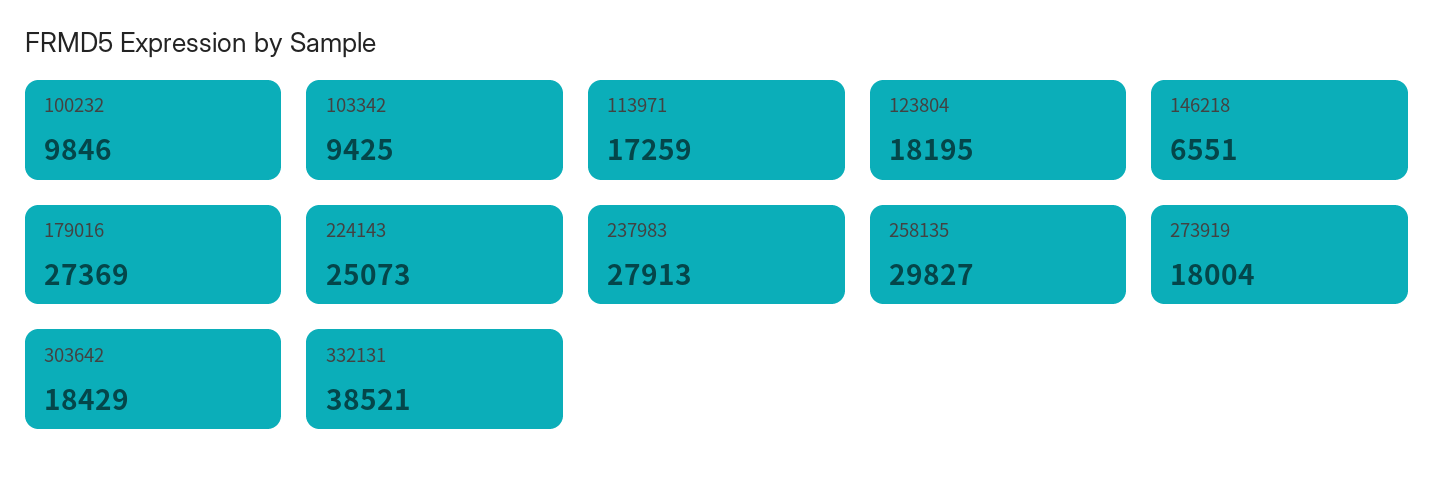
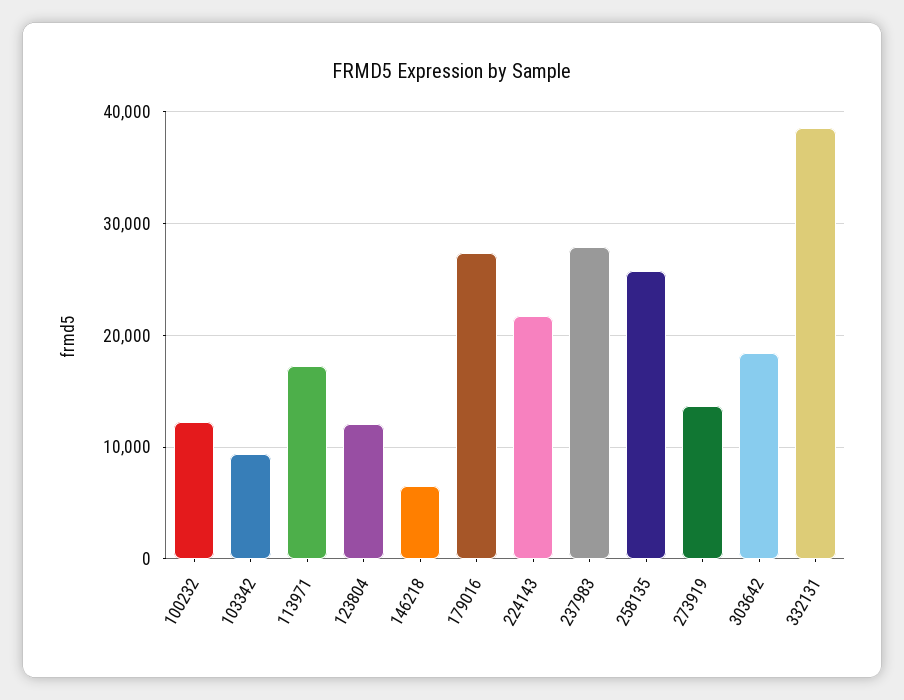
  {
-   "100232": 9846,
+   "100232": 12000,
    "103342": 9425,
    "113971": 17259,
-   "123804": 18195,
+   "123804": 12000,
    "146218": 6551,
    "179016": 27369,
-   "224143": 25073,
+   "224143": 22000,
    "237983": 27913,
-   "258135": 29827,
+   "258135": 26000,
-   "273919": 18004,
+   "273919": 14000,
    "303642": 18429,
    "332131": 38521
  }

